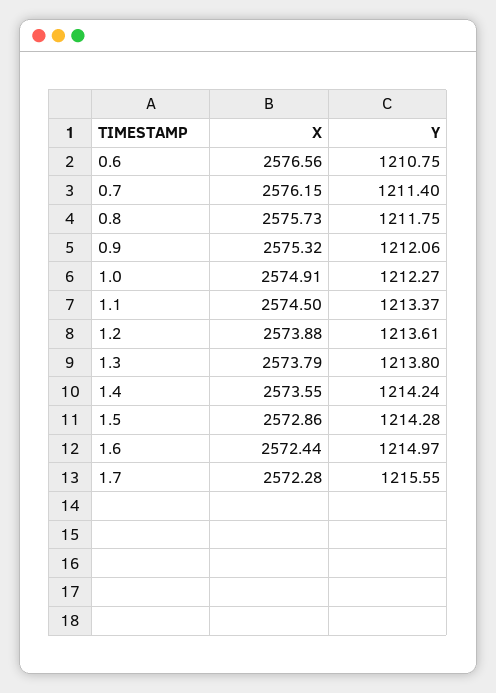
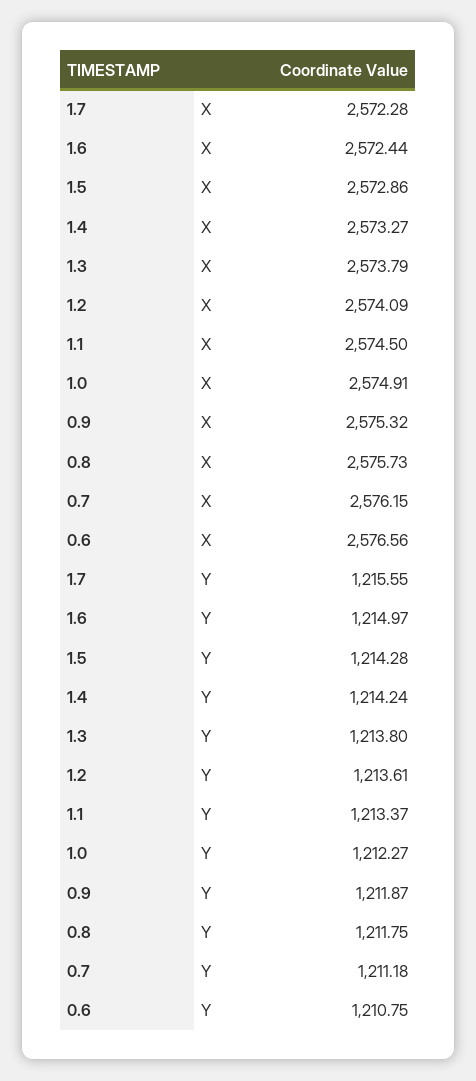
  {
    "X": {
      "0.6": 2576.56,
      "0.7": 2576.15,
      "0.8": 2575.73,
      "0.9": 2575.32,
      "1.0": 2574.91,
      "1.1": 2574.5,
-     "1.2": 2573.88,
+     "1.2": 2574.09,
      "1.3": 2573.79,
-     "1.4": 2573.55,
+     "1.4": 2573.27,
      "1.5": 2572.86,
      "1.6": 2572.44,
      "1.7": 2572.28
    },
    "Y": {
      "0.6": 1210.75,
-     "0.7": 1211.4,
+     "0.7": 1211.18,
      "0.8": 1211.75,
-     "0.9": 1212.06,
+     "0.9": 1211.87,
      "1.0": 1212.27,
      "1.1": 1213.37,
      "1.2": 1213.61,
      "1.3": 1213.8,
      "1.4": 1214.24,
      "1.5": 1214.28,
      "1.6": 1214.97,
      "1.7": 1215.55
    }
  }

